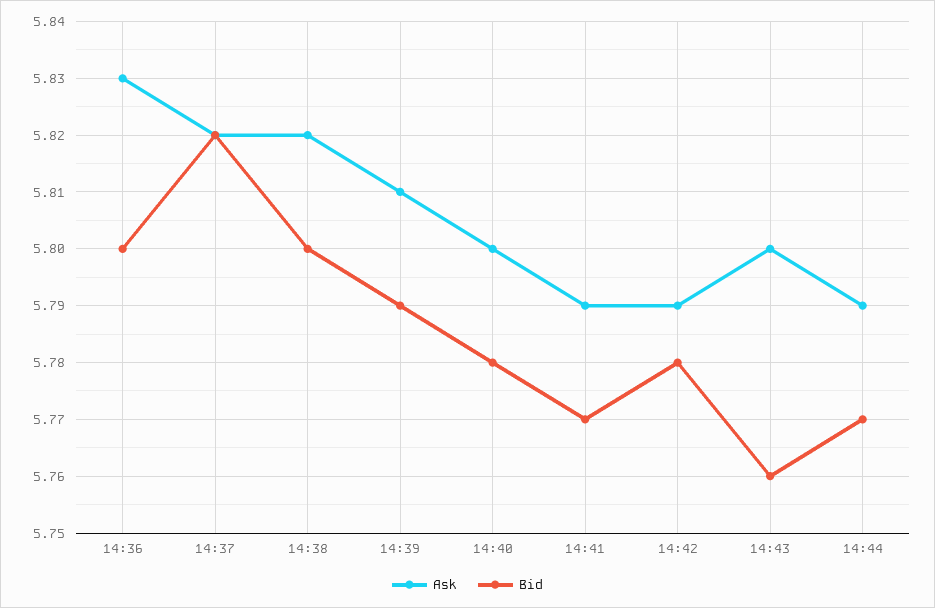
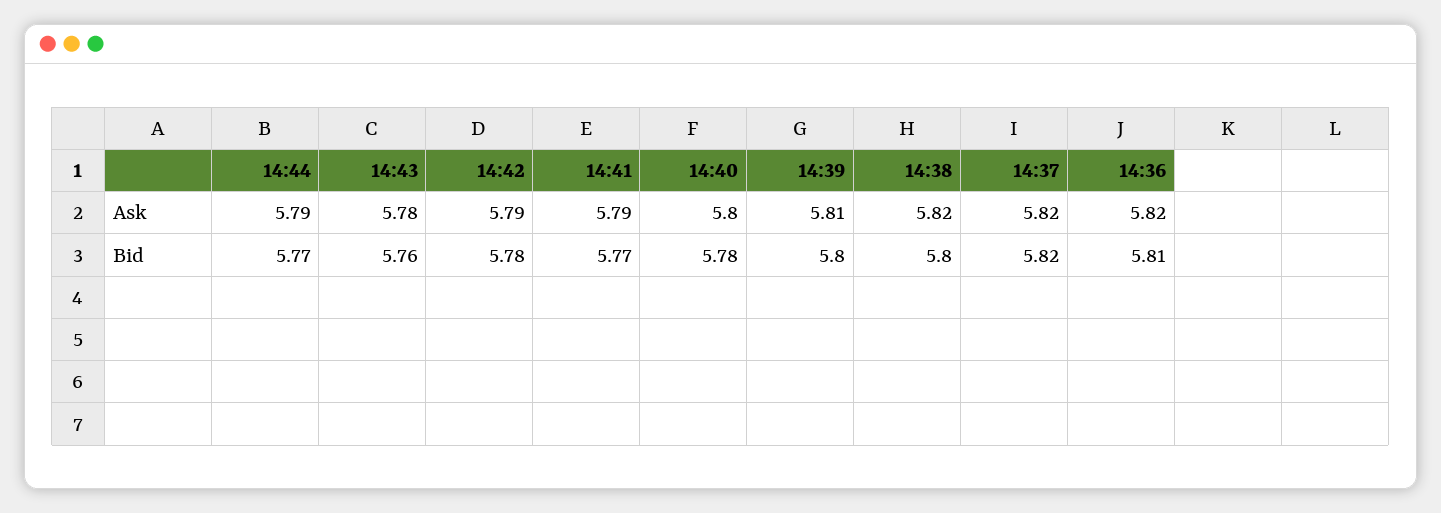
  {
    "Ask": {
-     "14:36": 5.83,
+     "14:36": 5.82,
      "14:37": 5.82,
      "14:38": 5.82,
      "14:39": 5.81,
      "14:40": 5.8,
      "14:41": 5.79,
      "14:42": 5.79,
-     "14:43": 5.8,
+     "14:43": 5.78,
      "14:44": 5.79
    },
    "Bid": {
-     "14:36": 5.8,
+     "14:36": 5.81,
      "14:37": 5.82,
      "14:38": 5.8,
-     "14:39": 5.79,
+     "14:39": 5.8,
      "14:40": 5.78,
      "14:41": 5.77,
      "14:42": 5.78,
      "14:43": 5.76,
      "14:44": 5.77
    }
  }

